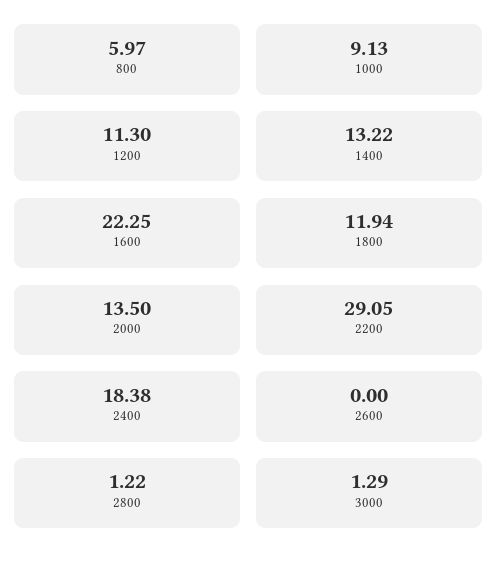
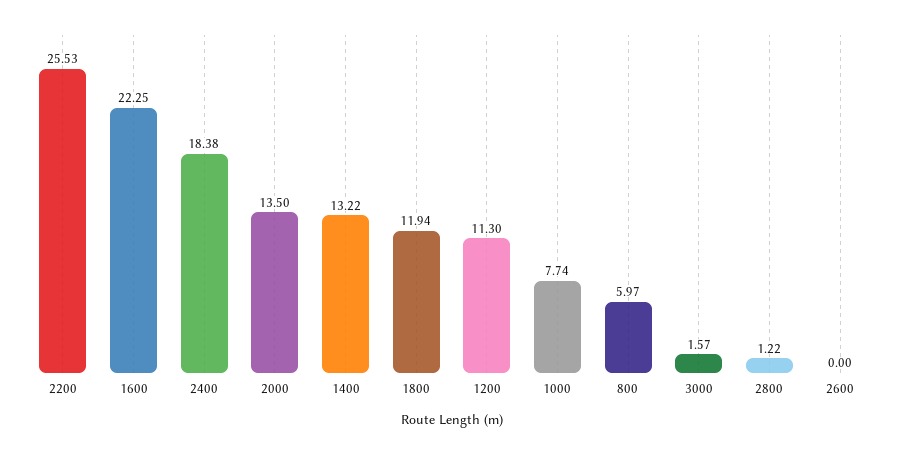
  {
    "800": 5.97,
-   "1000": 9.13,
+   "1000": 7.74,
    "1200": 11.3,
    "1400": 13.22,
    "1600": 22.25,
    "1800": 11.94,
    "2000": 13.5,
-   "2200": 29.05,
+   "2200": 25.53,
    "2400": 18.38,
    "2600": 0,
    "2800": 1.22,
-   "3000": 1.29
+   "3000": 1.57
  }

